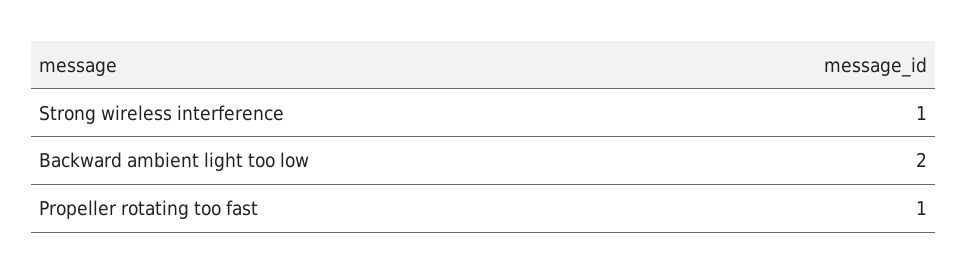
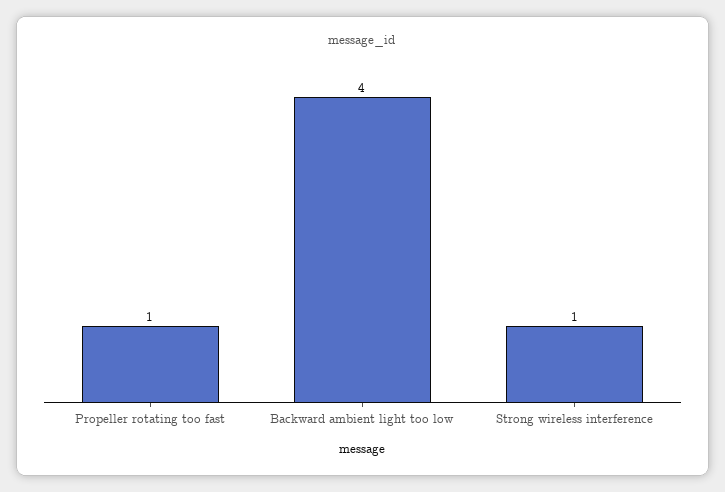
  {
    "Strong wireless interference": 1,
-   "Backward ambient light too low": 2,
+   "Backward ambient light too low": 4,
    "Propeller rotating too fast": 1
  }

